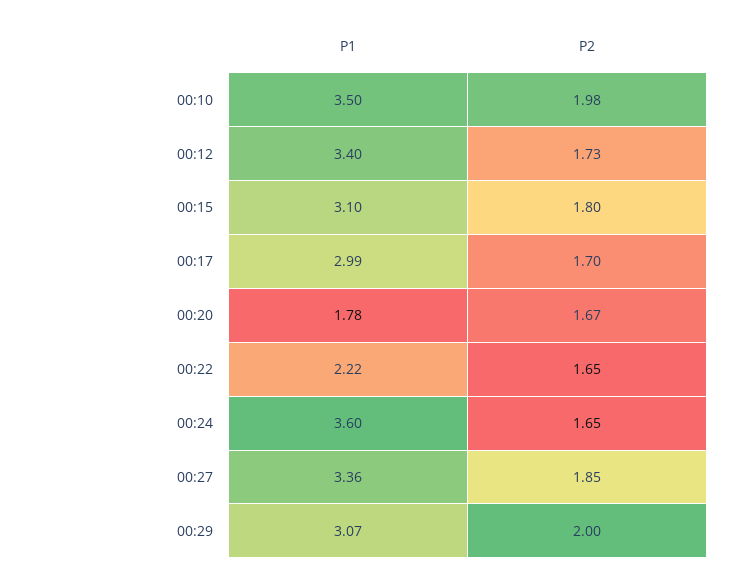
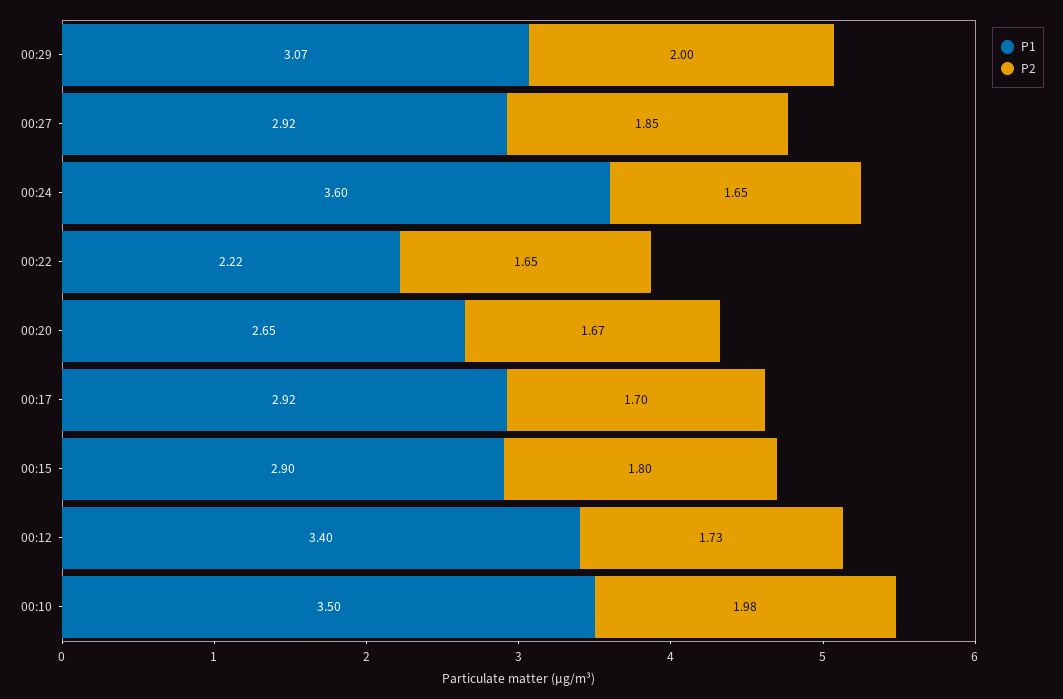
  {
    "P1": {
      "00:10": 3.5,
      "00:12": 3.4,
-     "00:15": 3.1,
+     "00:15": 2.9,
-     "00:17": 2.99,
+     "00:17": 2.92,
-     "00:20": 1.78,
+     "00:20": 2.65,
      "00:22": 2.22,
      "00:24": 3.6,
-     "00:27": 3.36,
+     "00:27": 2.92,
      "00:29": 3.07
    },
    "P2": {
      "00:10": 1.98,
      "00:12": 1.73,
      "00:15": 1.8,
      "00:17": 1.7,
      "00:20": 1.67,
      "00:22": 1.65,
      "00:24": 1.65,
      "00:27": 1.85,
      "00:29": 2
    }
  }

